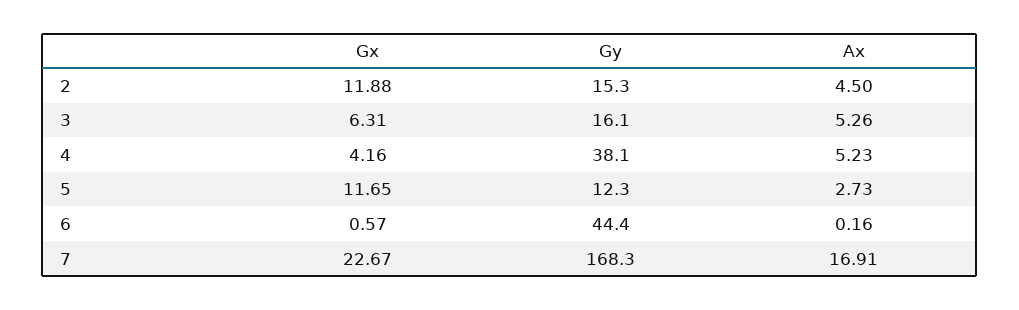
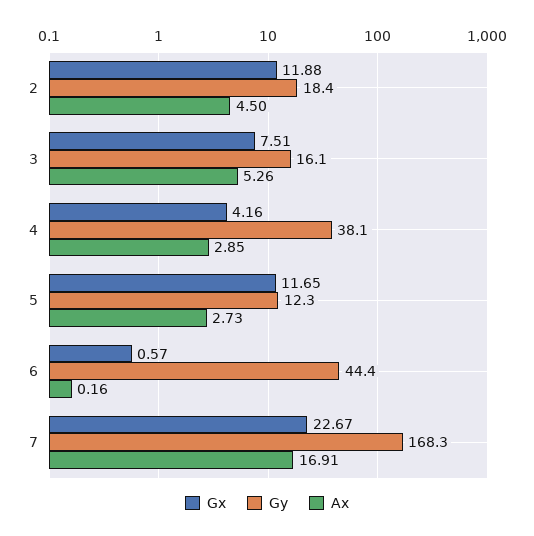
  {
    "Gx": {
      "2": 11.88,
-     "3": 6.31,
+     "3": 7.51,
      "4": 4.16,
      "5": 11.65,
      "6": 0.57,
      "7": 22.67
    },
    "Gy": {
-     "2": 15.3,
+     "2": 18.4,
      "3": 16.1,
      "4": 38.1,
      "5": 12.3,
      "6": 44.4,
      "7": 168.3
    },
    "Ax": {
      "2": 4.5,
      "3": 5.26,
-     "4": 5.23,
+     "4": 2.85,
      "5": 2.73,
      "6": 0.16,
      "7": 16.91
    }
  }

